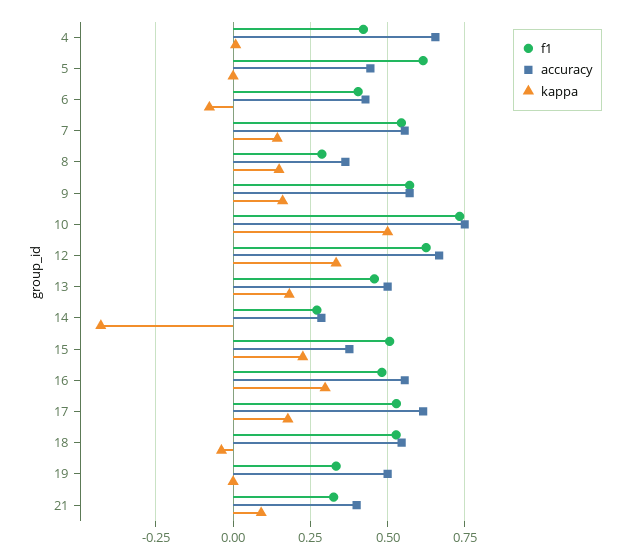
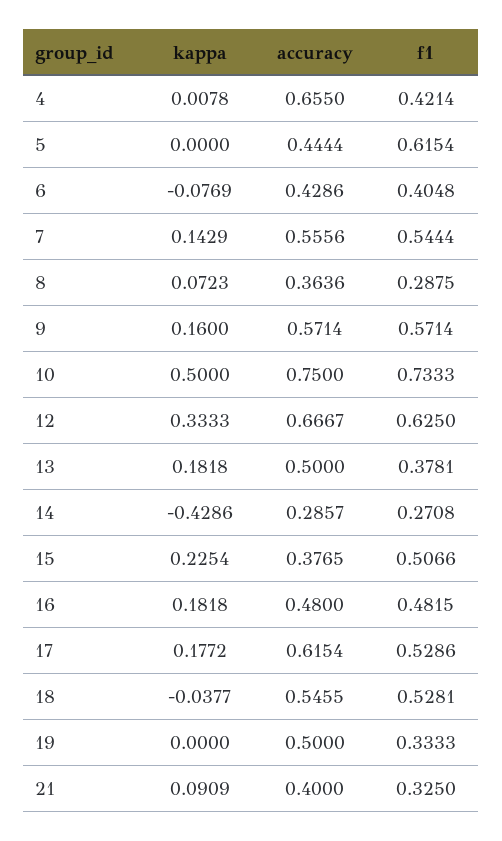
  {
    "f1": {
      "4": 0.4214,
      "5": 0.6154,
      "6": 0.4048,
      "7": 0.5444,
      "8": 0.2875,
      "9": 0.5714,
      "10": 0.7333,
      "12": 0.625,
-     "13": 0.45,
+     "13": 0.3781,
      "14": 0.2708,
      "15": 0.5066,
      "16": 0.4815,
      "17": 0.5286,
      "18": 0.5281,
      "19": 0.3333,
      "21": 0.325
    },
    "accuracy": {
      "4": 0.655,
      "5": 0.4444,
      "6": 0.4286,
      "7": 0.5556,
      "8": 0.3636,
      "9": 0.5714,
      "10": 0.75,
      "12": 0.6667,
      "13": 0.5,
      "14": 0.2857,
      "15": 0.3765,
-     "16": 0.55,
+     "16": 0.48,
      "17": 0.6154,
      "18": 0.5455,
      "19": 0.5,
      "21": 0.4
    },
    "kappa": {
      "4": 0.0078,
      "5": 0,
      "6": -0.0769,
      "7": 0.1429,
-     "8": 0.15,
+     "8": 0.0723,
      "9": 0.16,
      "10": 0.5,
      "12": 0.3333,
      "13": 0.1818,
      "14": -0.4286,
      "15": 0.2254,
-     "16": 0.3,
+     "16": 0.1818,
      "17": 0.1772,
      "18": -0.0377,
      "19": 0,
      "21": 0.0909
    }
  }

